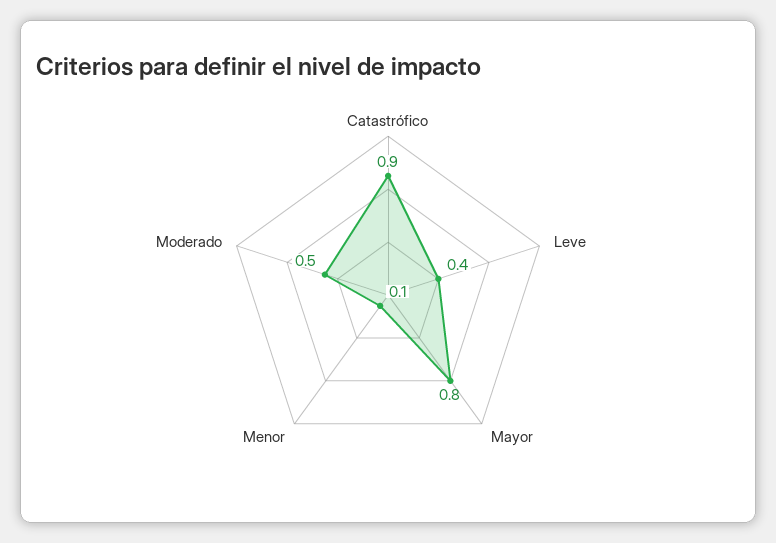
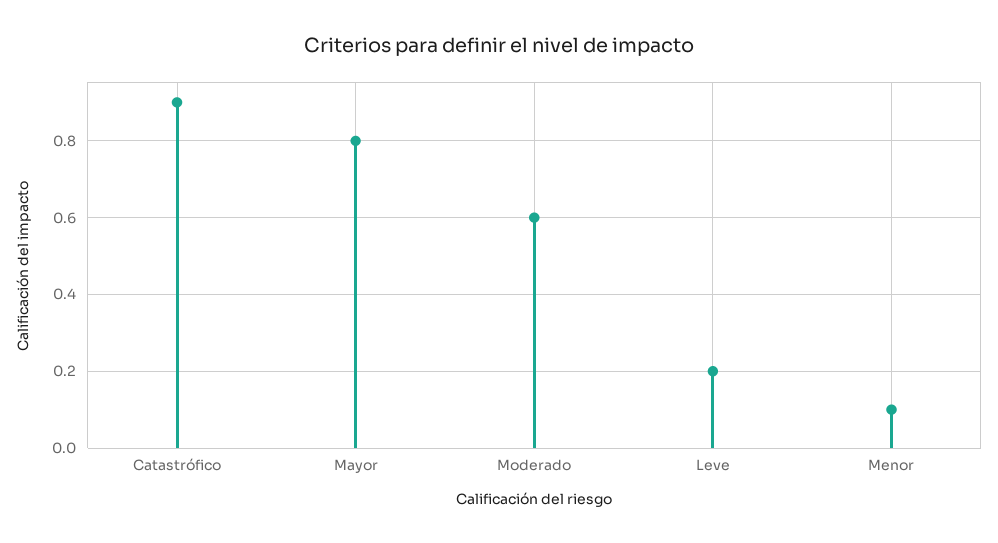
  {
    "Catastrófico": 0.9,
-   "Leve": 0.4,
+   "Leve": 0.2,
    "Mayor": 0.8,
    "Menor": 0.1,
-   "Moderado": 0.5
+   "Moderado": 0.6
  }

